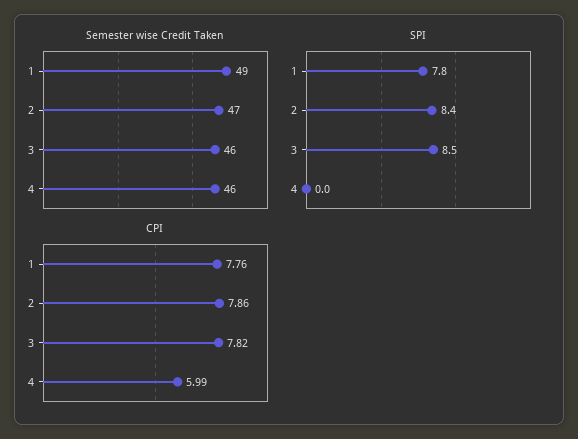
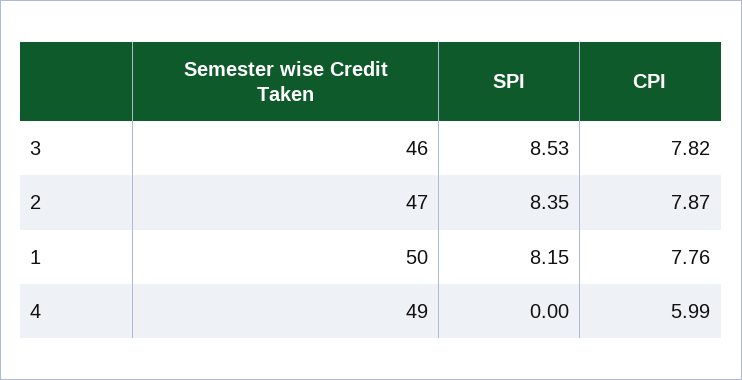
  {
    "Semester wise Credit Taken": {
-     "1": 49,
+     "1": 50,
      "2": 47,
      "3": 46,
-     "4": 46
+     "4": 49
    },
    "SPI": {
-     "1": 7.8,
+     "1": 8.15,
      "2": 8.35,
      "3": 8.53,
      "4": 0
    },
    "CPI": {
      "1": 7.76,
-     "2": 7.86,
+     "2": 7.87,
      "3": 7.82,
      "4": 5.99
    }
  }

